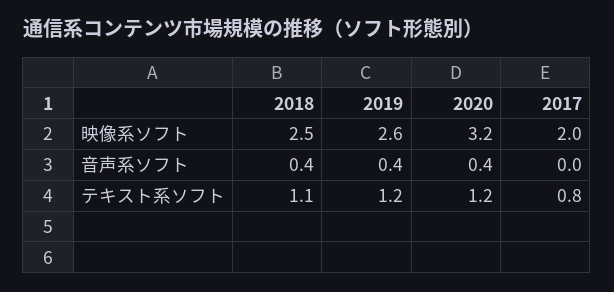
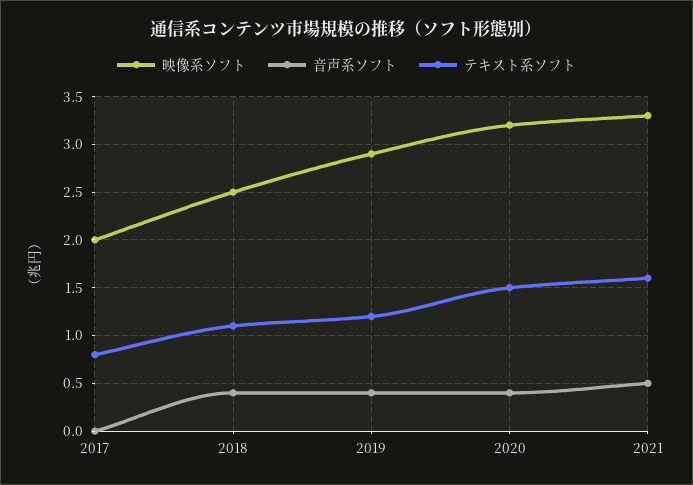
  {
    "映像系ソフト": {
      "2018": 2.5,
-     "2019": 2.6,
+     "2019": 2.9,
      "2020": 3.2,
-     "2017": 2
+     "2017": 2,
+     "2021": 3.3
    },
    "音声系ソフト": {
      "2018": 0.4,
      "2019": 0.4,
      "2020": 0.4,
-     "2017": 0
+     "2017": 0,
+     "2021": 0.5
    },
    "テキスト系ソフト": {
      "2018": 1.1,
      "2019": 1.2,
-     "2020": 1.2,
+     "2020": 1.5,
-     "2017": 0.8
+     "2017": 0.8,
+     "2021": 1.6
    }
  }

